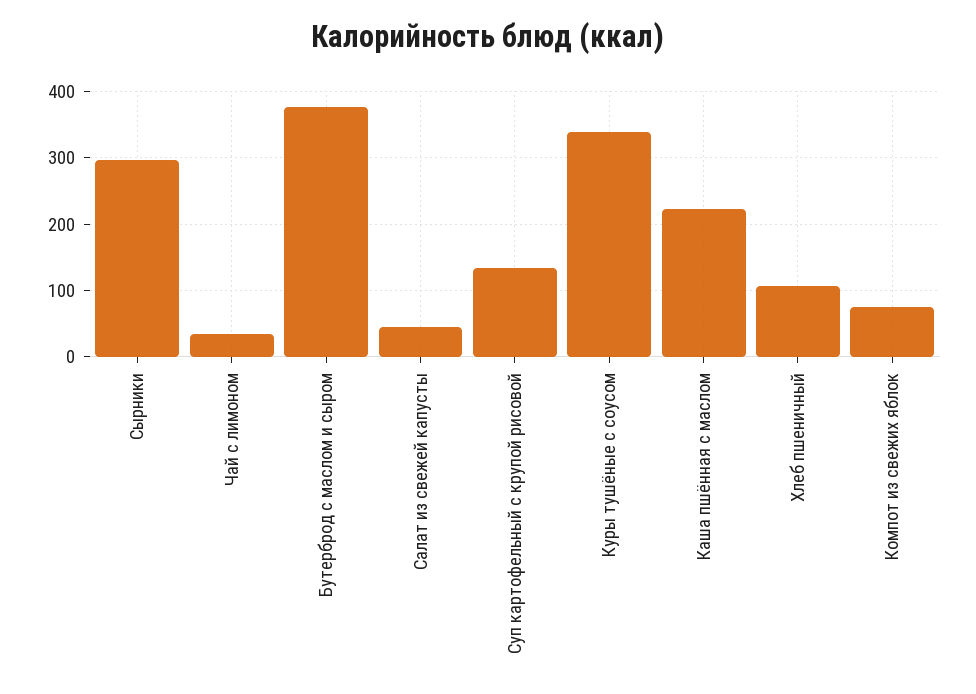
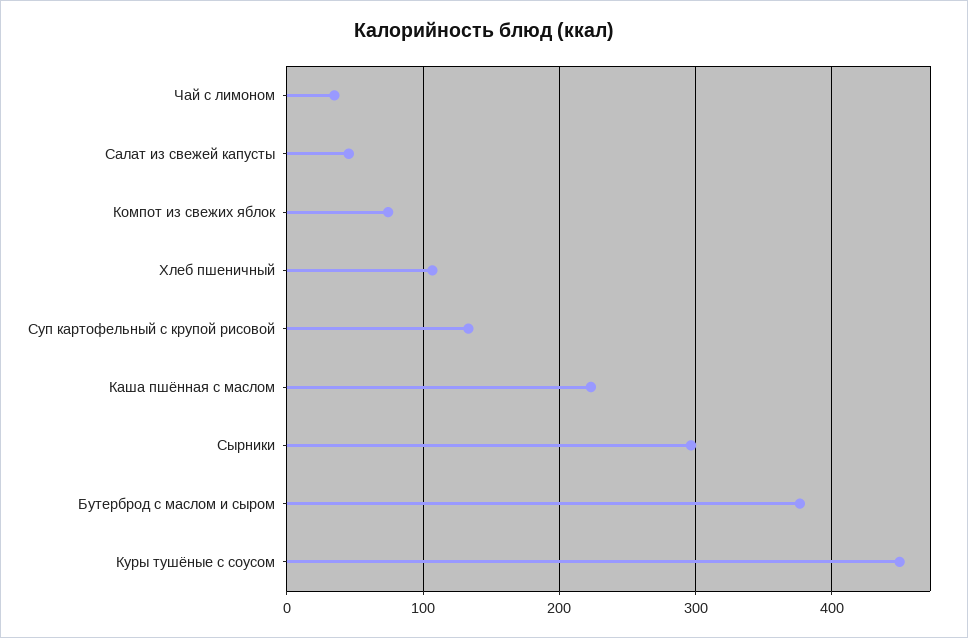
  {
    "Сырники": 300,
    "Чай с лимоном": 40,
    "Бутерброд с маслом и сыром": 380,
    "Салат из свежей капусты": 50,
    "Суп картофельный с крупой рисовой": 130,
-   "Куры тушёные с соусом": 340,
+   "Куры тушёные с соусом": 450,
    "Каша пшённая с маслом": 220,
    "Хлеб пшеничный": 110,
    "Компот из свежих яблок": 70
  }

